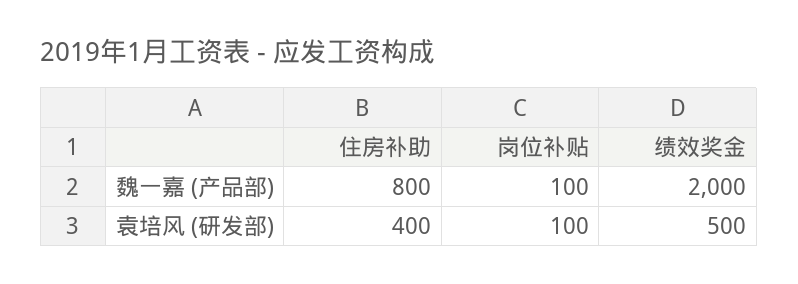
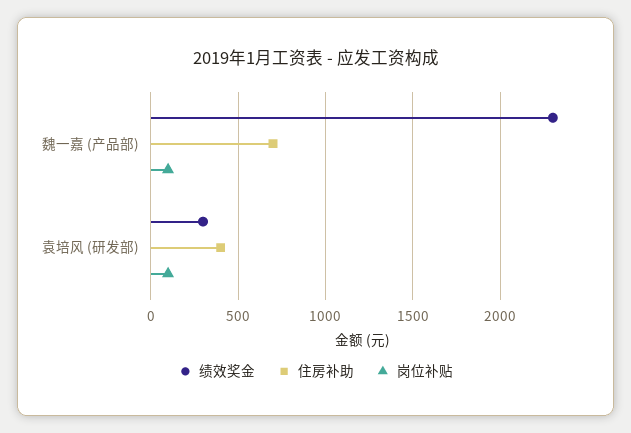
  {
    "住房补助": {
-     "魏一嘉 (产品部)": 800,
+     "魏一嘉 (产品部)": 700,
      "袁培风 (研发部)": 400
    },
    "岗位补贴": {
      "魏一嘉 (产品部)": 100,
      "袁培风 (研发部)": 100
    },
    "绩效奖金": {
-     "魏一嘉 (产品部)": 2000,
+     "魏一嘉 (产品部)": 2300,
-     "袁培风 (研发部)": 500
+     "袁培风 (研发部)": 300
    }
  }

